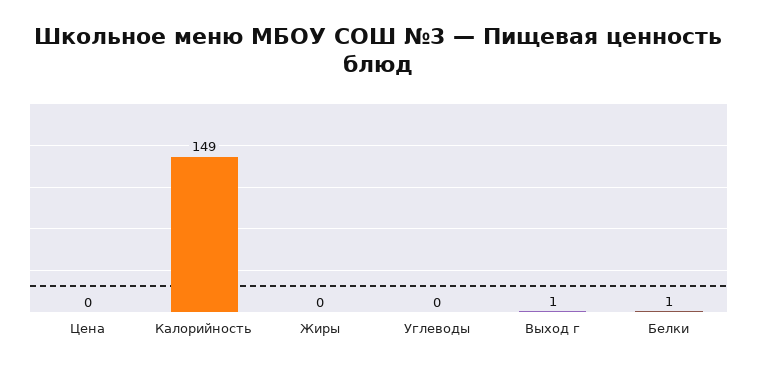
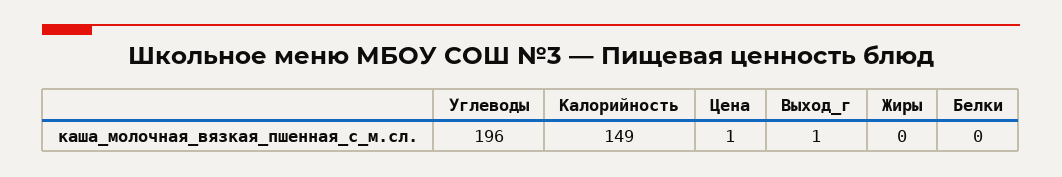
  {
-   "Цена": 0,
+   "Цена": 1,
    "Калорийность": 149,
    "Жиры": 0,
-   "Углеводы": 0,
+   "Углеводы": 196,
    "Выход г": 1,
-   "Белки": 1
+   "Белки": 0
  }

